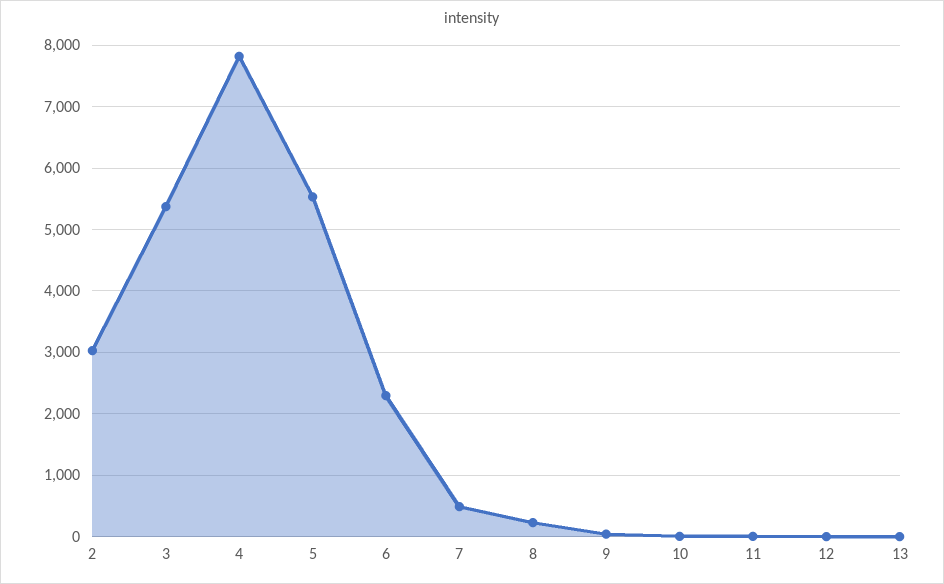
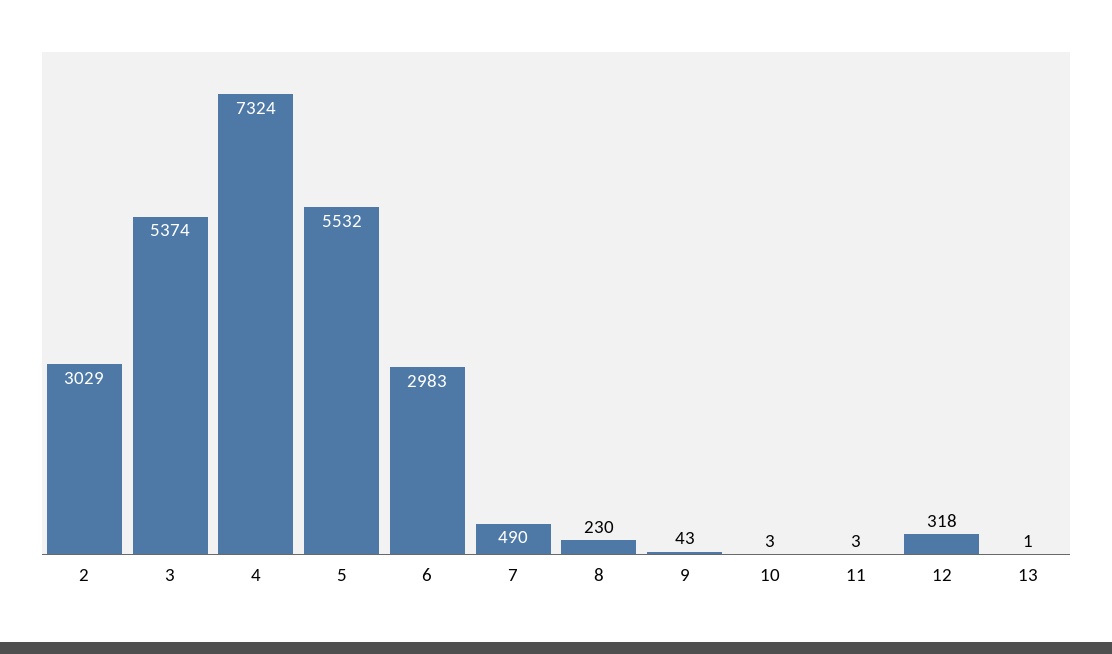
  {
    "2": 3029,
    "3": 5374,
-   "4": 7800,
+   "4": 7324,
    "5": 5532,
-   "6": 2300,
+   "6": 2983,
    "7": 490,
    "8": 230,
    "9": 43,
    "10": 3,
    "11": 3,
-   "12": 0,
+   "12": 318,
    "13": 1
  }

